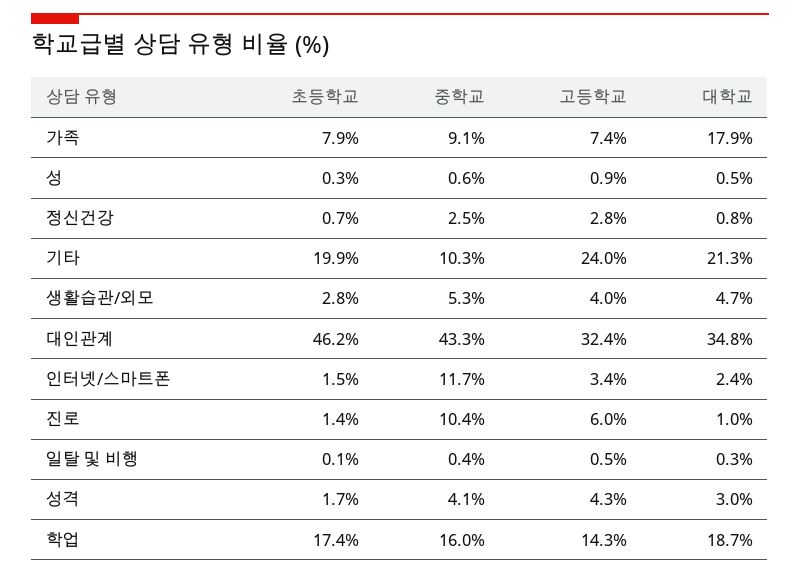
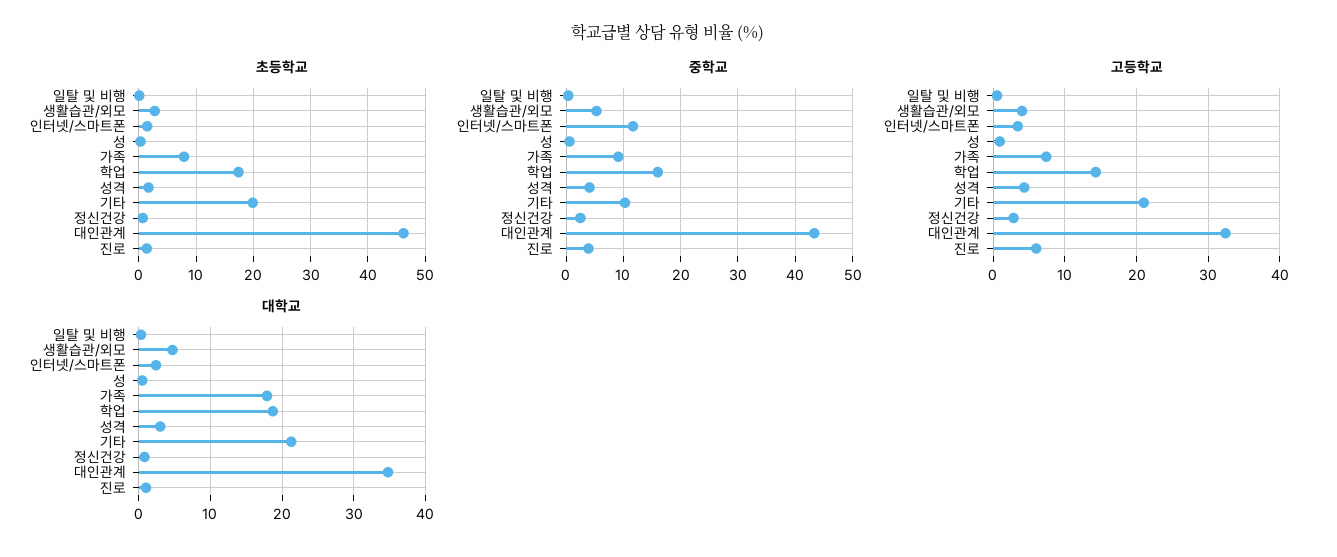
  {
    "초등학교": {
      "가족": 7.9,
      "성": 0.3,
      "정신건강": 0.7,
      "기타": 19.9,
      "생활습관/외모": 2.8,
      "대인관계": 46.2,
      "인터넷/스마트폰": 1.5,
      "진로": 1.4,
      "일탈 및 비행": 0.1,
      "성격": 1.7,
      "학업": 17.4
    },
    "중학교": {
      "가족": 9.1,
      "성": 0.6,
      "정신건강": 2.5,
      "기타": 10.3,
      "생활습관/외모": 5.3,
      "대인관계": 43.3,
      "인터넷/스마트폰": 11.7,
-     "진로": 10.4,
+     "진로": 4,
      "일탈 및 비행": 0.4,
      "성격": 4.1,
      "학업": 16
    },
    "고등학교": {
      "가족": 7.4,
      "성": 0.9,
      "정신건강": 2.8,
-     "기타": 24,
+     "기타": 21,
      "생활습관/외모": 4,
      "대인관계": 32.4,
      "인터넷/스마트폰": 3.4,
      "진로": 6,
      "일탈 및 비행": 0.5,
      "성격": 4.3,
      "학업": 14.3
    },
    "대학교": {
      "가족": 17.9,
      "성": 0.5,
      "정신건강": 0.8,
      "기타": 21.3,
      "생활습관/외모": 4.7,
      "대인관계": 34.8,
      "인터넷/스마트폰": 2.4,
      "진로": 1,
      "일탈 및 비행": 0.3,
      "성격": 3,
      "학업": 18.7
    }
  }

